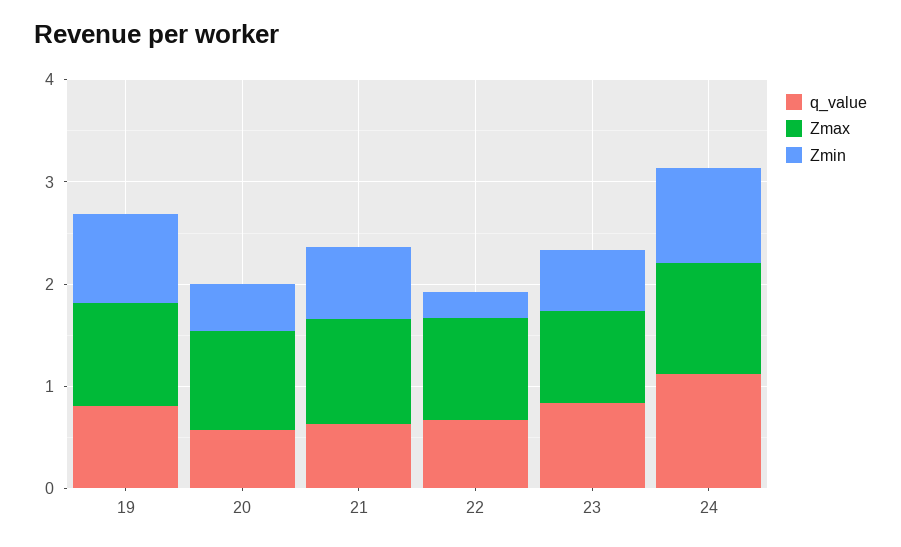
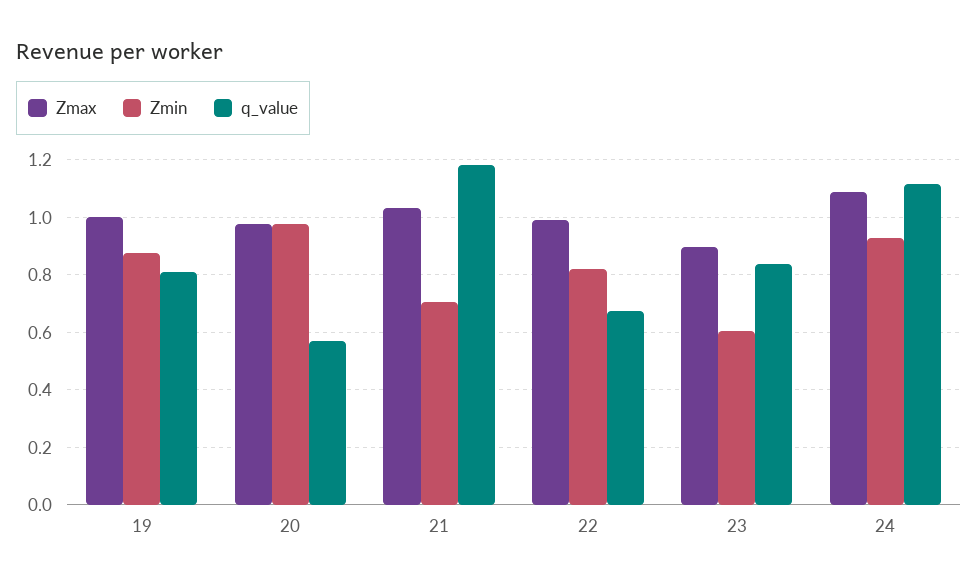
  {
    "q_value": {
      "19": 0.8,
      "20": 0.575,
-     "21": 0.6,
+     "21": 1.175,
      "22": 0.675,
      "23": 0.825,
      "24": 1.125
    },
    "Zmax": {
      "19": 1,
      "20": 0.975,
      "21": 1.025,
      "22": 1,
      "23": 0.9,
      "24": 1.1
    },
    "Zmin": {
      "19": 0.875,
-     "20": 0.4,
+     "20": 0.975,
      "21": 0.7,
-     "22": 0.2,
+     "22": 0.825,
      "23": 0.6,
      "24": 0.925
    }
  }

